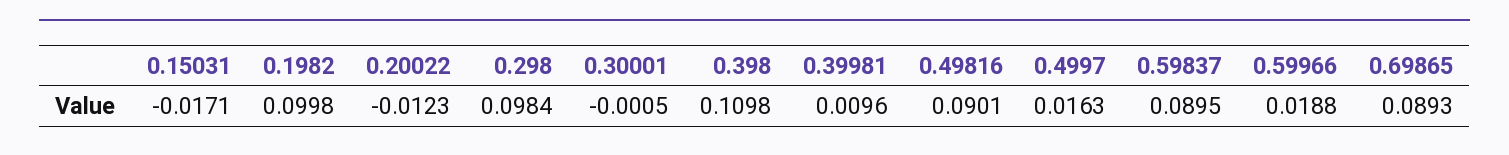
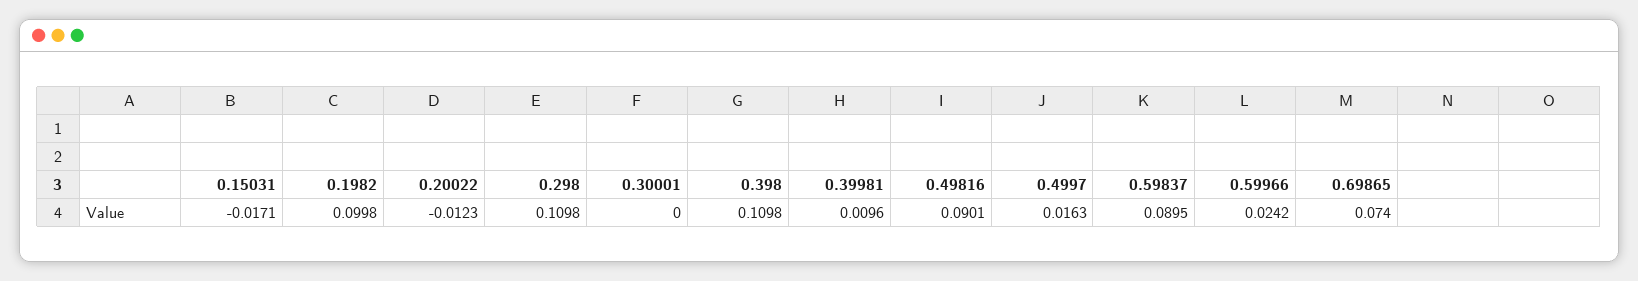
  {
    "0.15031": -0.0171,
    "0.1982": 0.0998,
    "0.20022": -0.0123,
-   "0.298": 0.0984,
+   "0.298": 0.1098,
-   "0.30001": -0.0005,
+   "0.30001": 0,
    "0.398": 0.1098,
    "0.39981": 0.0096,
    "0.49816": 0.0901,
    "0.4997": 0.0163,
    "0.59837": 0.0895,
-   "0.59966": 0.0188,
+   "0.59966": 0.0242,
-   "0.69865": 0.0893
+   "0.69865": 0.074
  }

